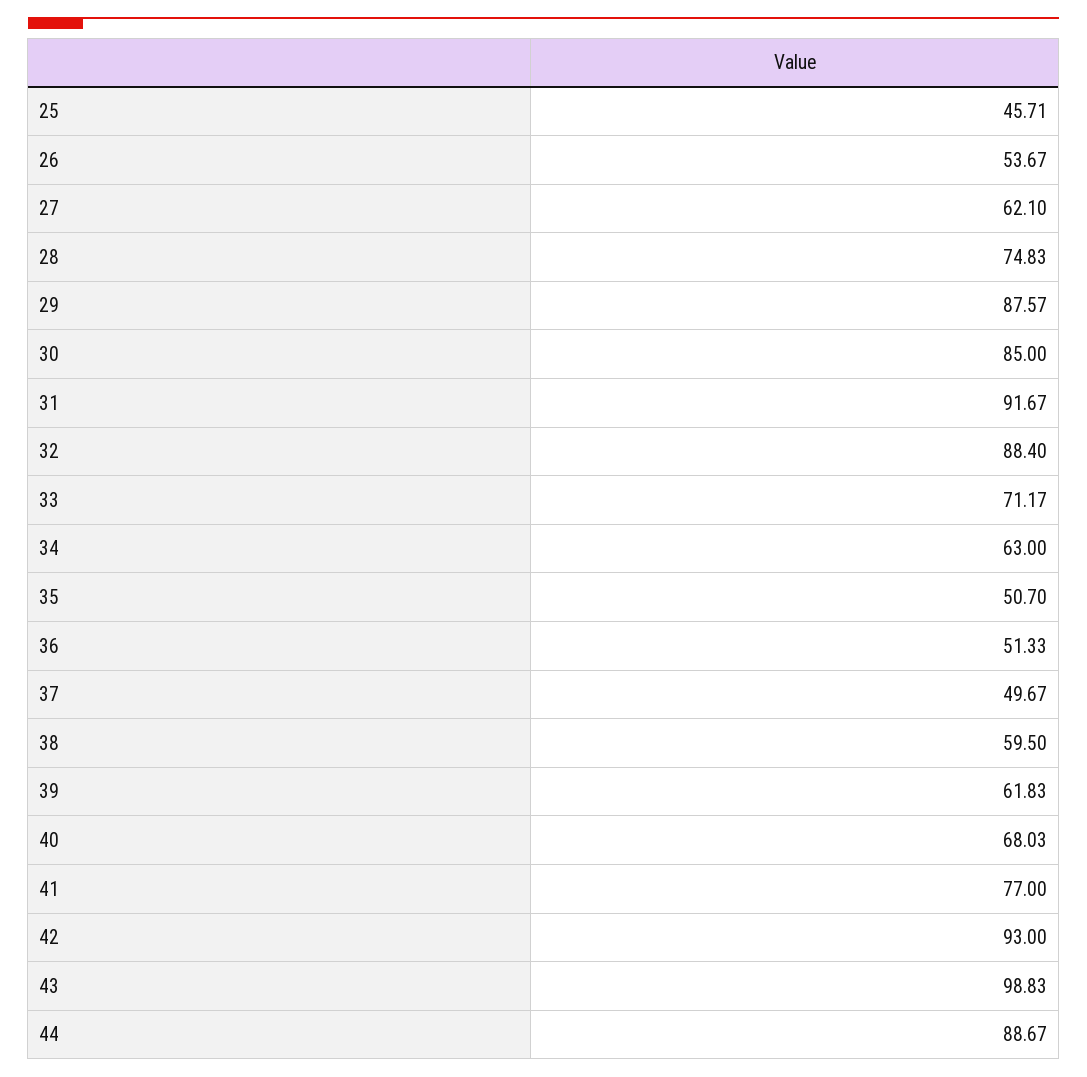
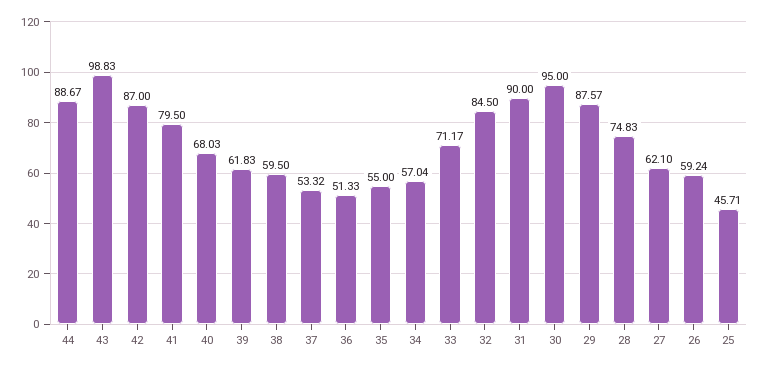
  {
    "25": 45.71,
-   "26": 53.67,
+   "26": 59.24,
    "27": 62.1,
    "28": 74.83,
    "29": 87.57,
-   "30": 85,
+   "30": 95,
-   "31": 91.67,
+   "31": 90,
-   "32": 88.4,
+   "32": 84.5,
    "33": 71.17,
-   "34": 63,
+   "34": 57.04,
-   "35": 50.7,
+   "35": 55,
    "36": 51.33,
-   "37": 49.67,
+   "37": 53.32,
    "38": 59.5,
    "39": 61.83,
    "40": 68.03,
-   "41": 77,
+   "41": 79.5,
-   "42": 93,
+   "42": 87,
    "43": 98.83,
    "44": 88.67
  }

